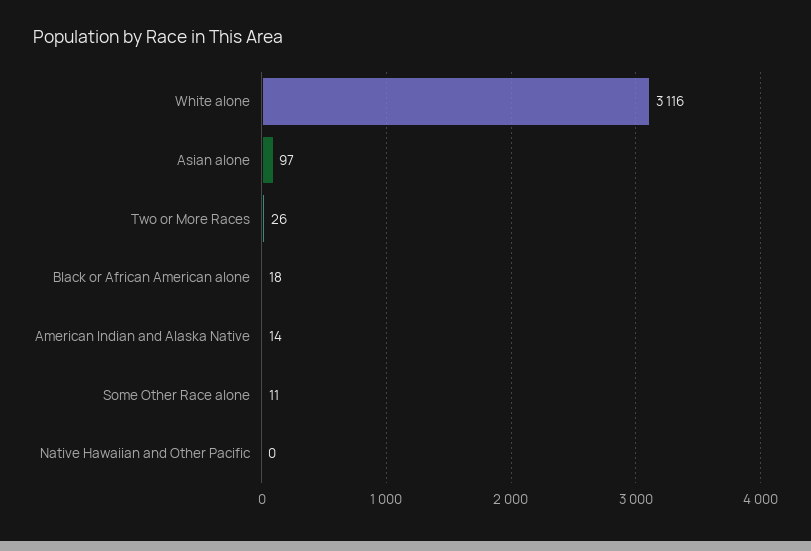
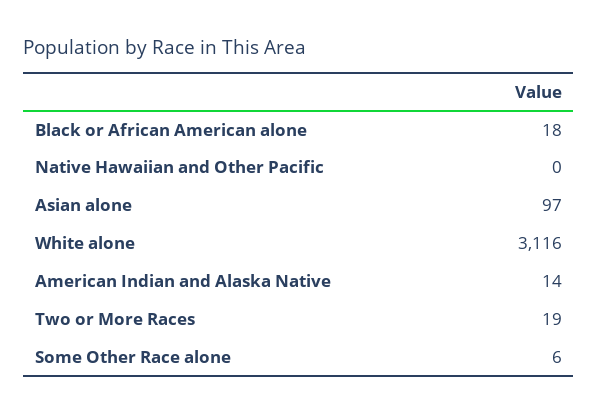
  {
    "White alone": 3116,
    "Asian alone": 97,
-   "Two or More Races": 26,
+   "Two or More Races": 19,
    "Black or African American alone": 18,
    "American Indian and Alaska Native": 14,
-   "Some Other Race alone": 11,
+   "Some Other Race alone": 6,
    "Native Hawaiian and Other Pacific": 0
  }

